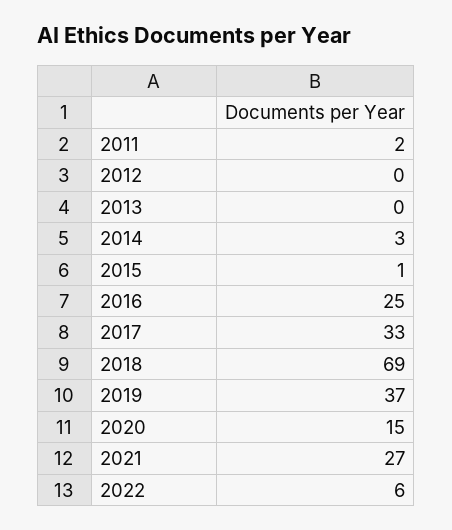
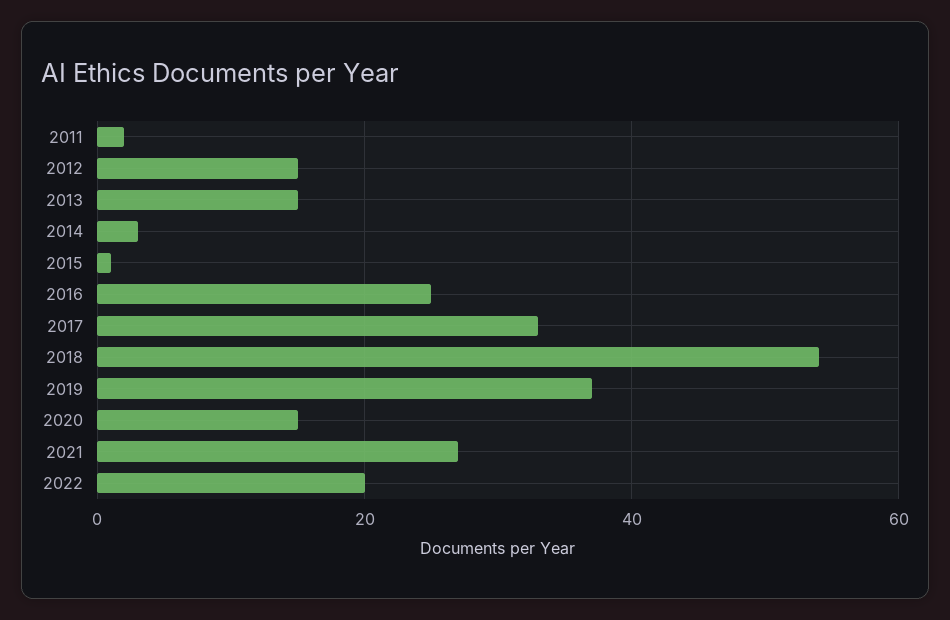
  {
    "2011": 2,
-   "2012": 0,
+   "2012": 15,
-   "2013": 0,
+   "2013": 15,
    "2014": 3,
    "2015": 1,
    "2016": 25,
    "2017": 33,
-   "2018": 69,
+   "2018": 55,
    "2019": 37,
    "2020": 15,
    "2021": 27,
-   "2022": 6
+   "2022": 20
  }

